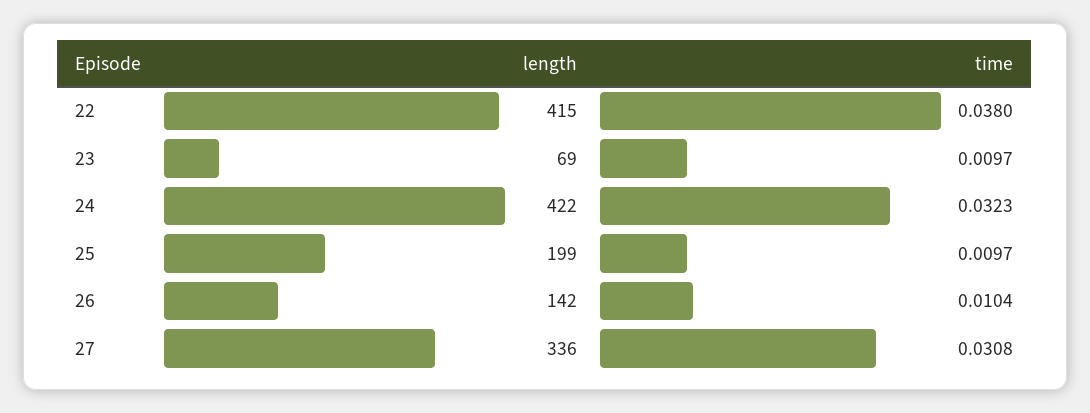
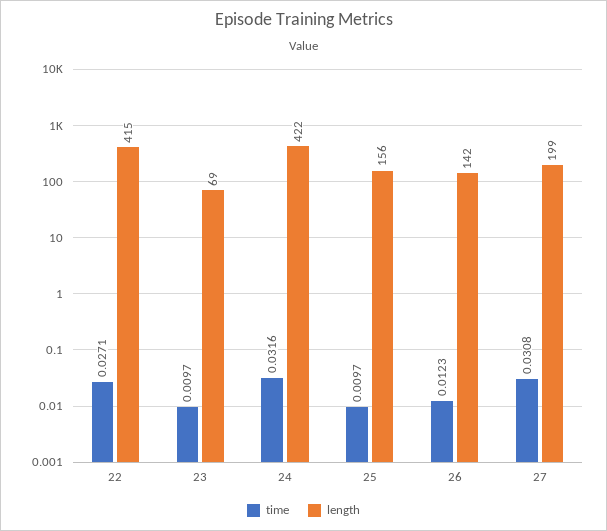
  {
    "length": {
      "22": 415,
      "23": 69,
      "24": 422,
-     "25": 199,
+     "25": 156,
      "26": 142,
-     "27": 336
+     "27": 199
    },
    "time": {
-     "22": 0.038,
+     "22": 0.0271,
      "23": 0.0097,
-     "24": 0.0323,
+     "24": 0.0316,
      "25": 0.0097,
-     "26": 0.0104,
+     "26": 0.0123,
      "27": 0.0308
    }
  }

